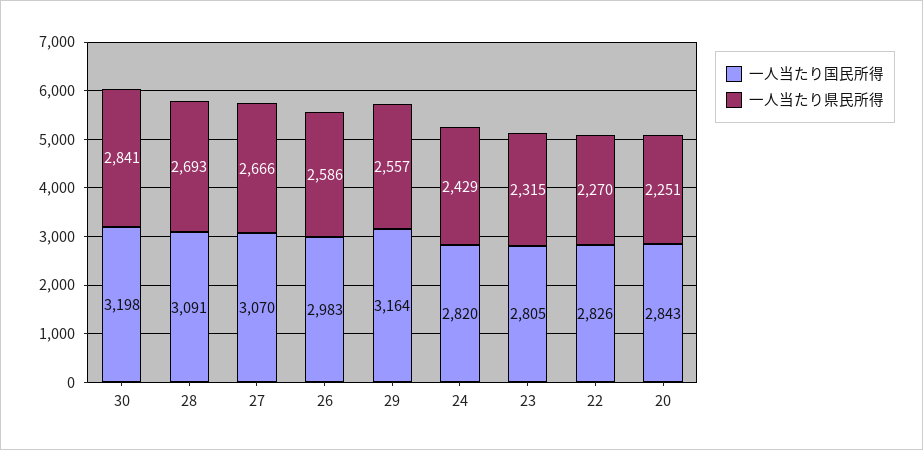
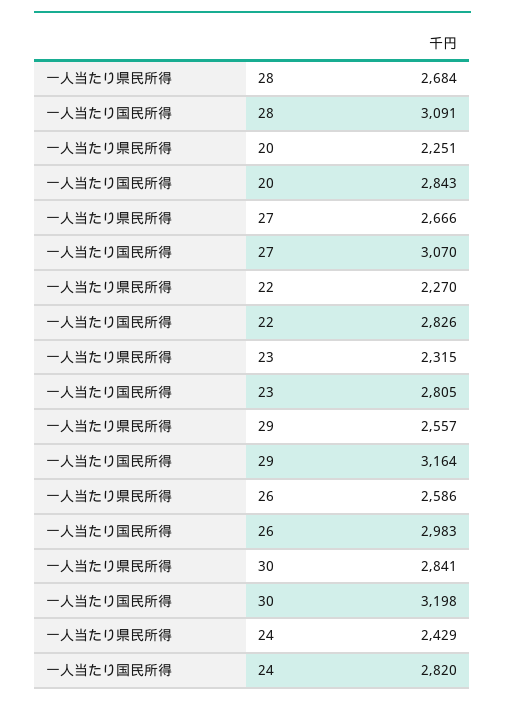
  {
    "一人当たり国民所得": {
      "30": 3198,
      "28": 3091,
      "27": 3070,
      "26": 2983,
      "29": 3164,
      "24": 2820,
      "23": 2805,
      "22": 2826,
      "20": 2843
    },
    "一人当たり県民所得": {
      "30": 2841,
-     "28": 2693,
+     "28": 2684,
      "27": 2666,
      "26": 2586,
      "29": 2557,
      "24": 2429,
      "23": 2315,
      "22": 2270,
      "20": 2251
    }
  }

